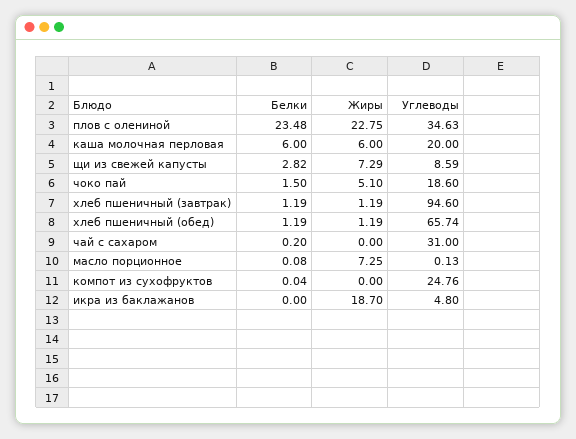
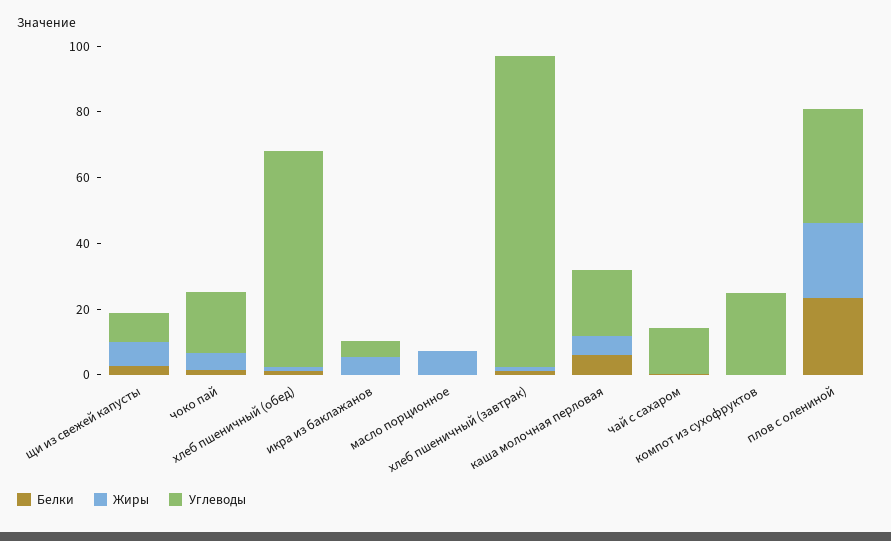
  {
    "Белки": {
      "плов с олениной": 23.48,
      "каша молочная перловая": 6,
      "щи из свежей капусты": 2.82,
      "чоко пай": 1.5,
      "хлеб пшеничный (завтрак)": 1.19,
      "хлеб пшеничный (обед)": 1.19,
      "чай с сахаром": 0.2,
      "масло порционное": 0.08,
      "компот из сухофруктов": 0.04,
      "икра из баклажанов": 0
    },
    "Жиры": {
      "плов с олениной": 22.75,
      "каша молочная перловая": 6,
      "щи из свежей капусты": 7.29,
      "чоко пай": 5.1,
      "хлеб пшеничный (завтрак)": 1.19,
      "хлеб пшеничный (обед)": 1.19,
      "чай с сахаром": 0,
      "масло порционное": 7.25,
      "компот из сухофруктов": 0,
-     "икра из баклажанов": 18.7
+     "икра из баклажанов": 5
    },
    "Углеводы": {
      "плов с олениной": 34.63,
      "каша молочная перловая": 20,
      "щи из свежей капусты": 8.59,
      "чоко пай": 18.6,
      "хлеб пшеничный (завтрак)": 94.6,
      "хлеб пшеничный (обед)": 65.74,
-     "чай с сахаром": 31,
+     "чай с сахаром": 15,
      "масло порционное": 0.13,
      "компот из сухофруктов": 24.76,
      "икра из баклажанов": 4.8
    }
  }

